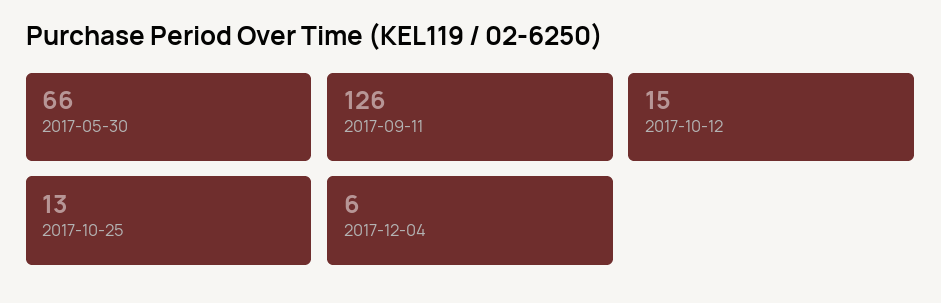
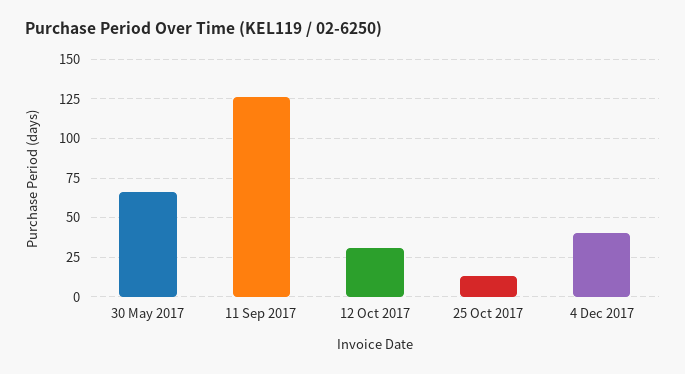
  {
    "2017-05-30": 66,
    "2017-09-11": 126,
-   "2017-10-12": 15,
+   "2017-10-12": 30,
    "2017-10-25": 13,
-   "2017-12-04": 6
+   "2017-12-04": 40
  }

